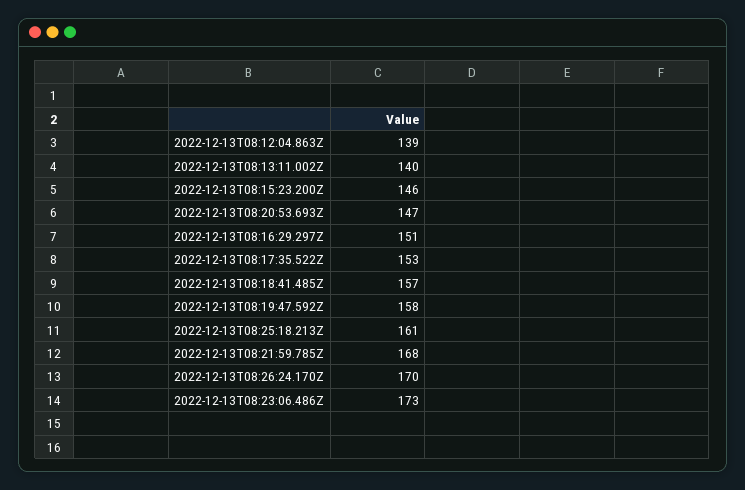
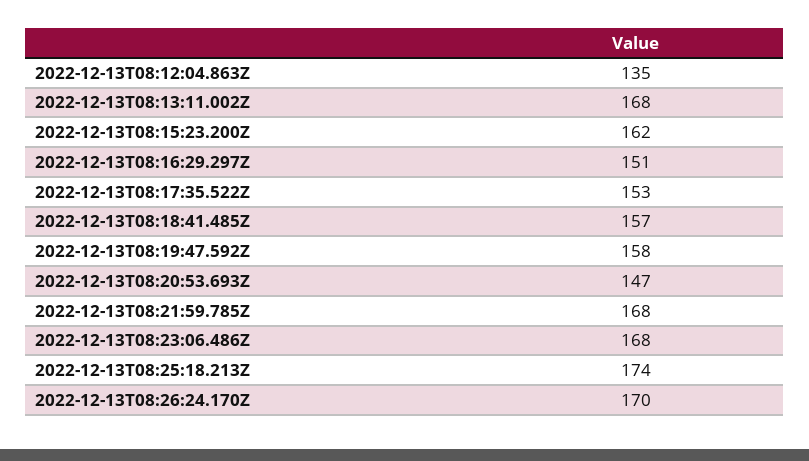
  {
-   "2022-12-13T08:12:04.863Z": 139,
+   "2022-12-13T08:12:04.863Z": 135,
-   "2022-12-13T08:13:11.002Z": 140,
+   "2022-12-13T08:13:11.002Z": 168,
-   "2022-12-13T08:15:23.200Z": 146,
+   "2022-12-13T08:15:23.200Z": 162,
    "2022-12-13T08:20:53.693Z": 147,
    "2022-12-13T08:16:29.297Z": 151,
    "2022-12-13T08:17:35.522Z": 153,
    "2022-12-13T08:18:41.485Z": 157,
    "2022-12-13T08:19:47.592Z": 158,
-   "2022-12-13T08:25:18.213Z": 161,
+   "2022-12-13T08:25:18.213Z": 174,
    "2022-12-13T08:21:59.785Z": 168,
    "2022-12-13T08:26:24.170Z": 170,
-   "2022-12-13T08:23:06.486Z": 173
+   "2022-12-13T08:23:06.486Z": 168
  }

